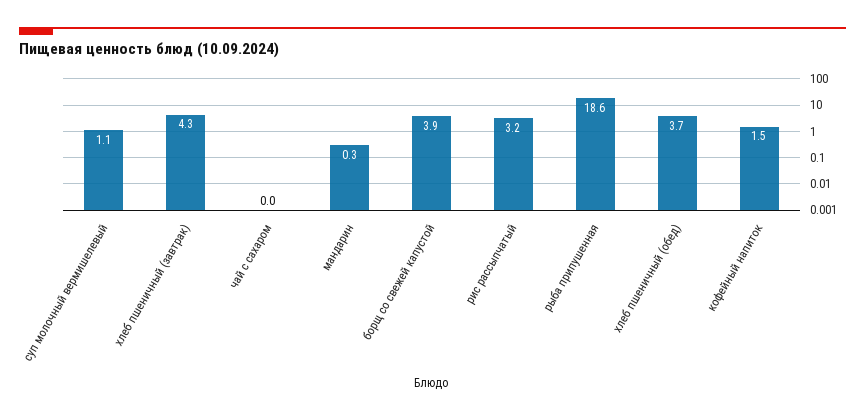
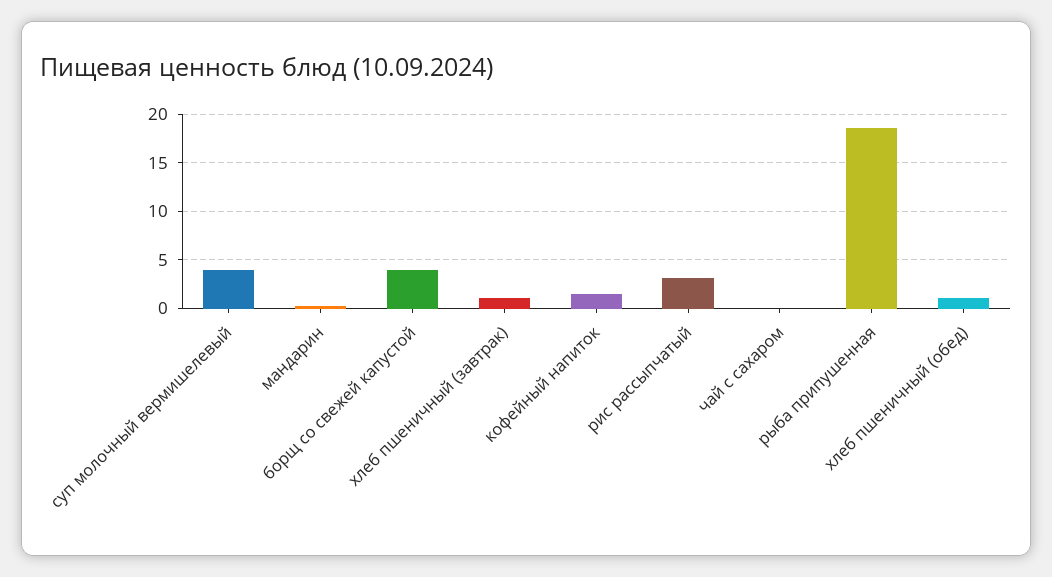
  {
-   "суп молочный вермишелевый": 1.1,
+   "суп молочный вермишелевый": 4,
-   "хлеб пшеничный (завтрак)": 4.3,
+   "хлеб пшеничный (завтрак)": 1,
    "чай с сахаром": 0,
    "мандарин": 0.3,
    "борщ со свежей капустой": 3.9,
    "рис рассыпчатый": 3.2,
    "рыба припушенная": 18.6,
-   "хлеб пшеничный (обед)": 3.7,
+   "хлеб пшеничный (обед)": 1,
    "кофейный напиток": 1.5
  }

